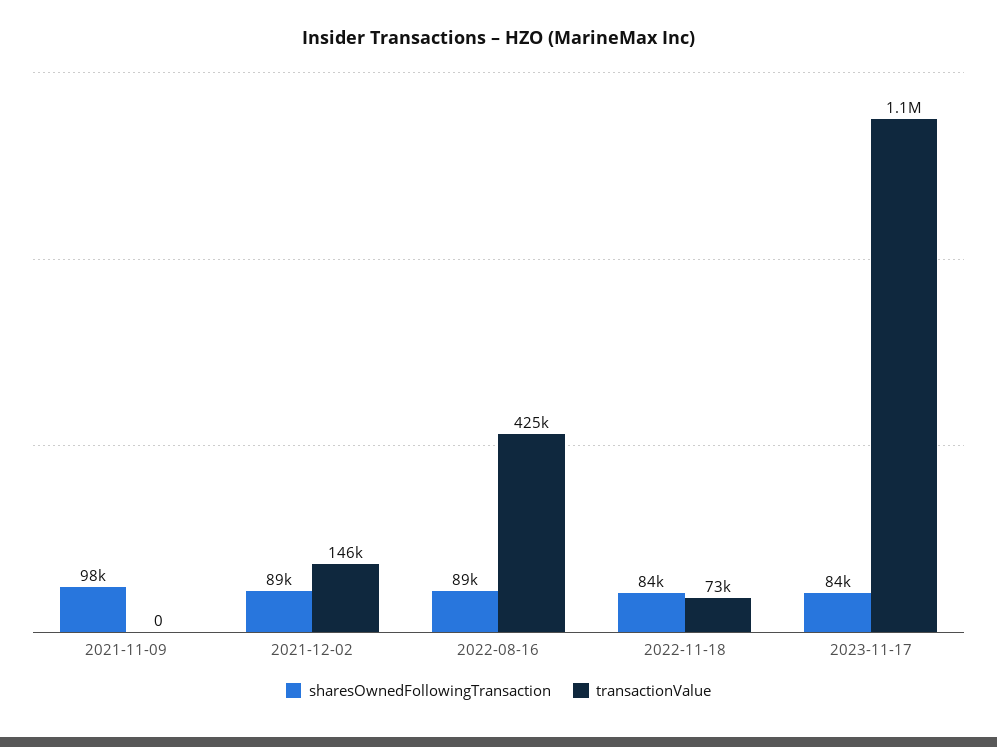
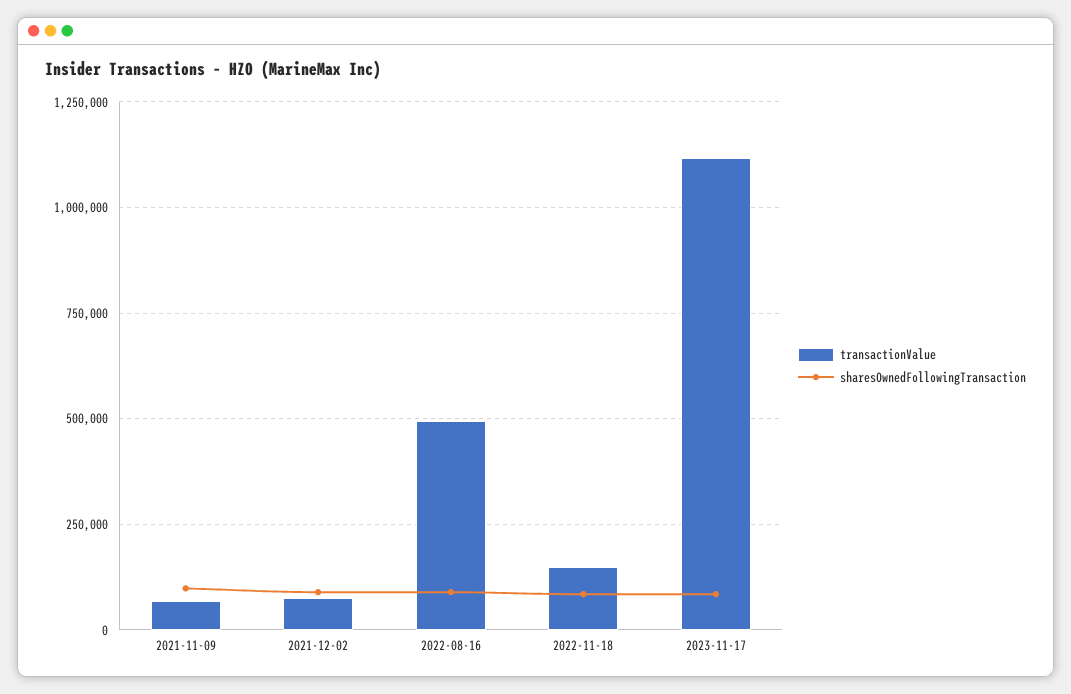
  {
    "sharesOwnedFollowingTransaction": {
      "2021-11-09": 98000,
      "2021-12-02": 89000,
      "2022-08-16": 89000,
      "2022-11-18": 84000,
      "2023-11-17": 84000
    },
    "transactionValue": {
-     "2021-11-09": 0,
+     "2021-11-09": 75000,
-     "2021-12-02": 146000,
+     "2021-12-02": 75000,
-     "2022-08-16": 425000,
+     "2022-08-16": 500000,
-     "2022-11-18": 73000,
+     "2022-11-18": 150000,
      "2023-11-17": 1100000
    }
  }

